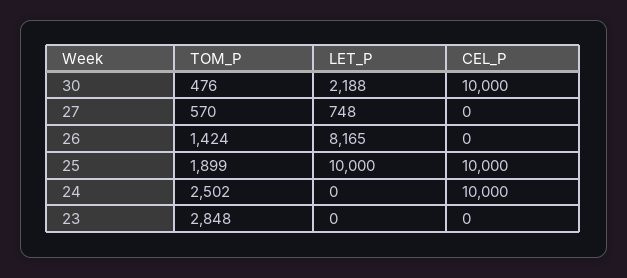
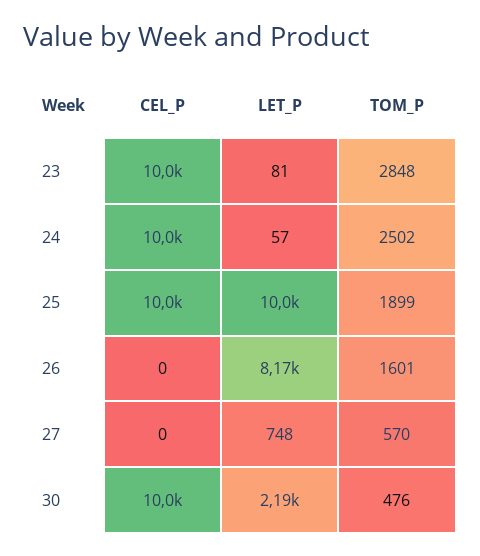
  {
    "TOM_P": {
      "30": 476,
      "27": 570,
-     "26": 1424,
+     "26": 1601,
      "25": 1899,
      "24": 2502,
      "23": 2848
    },
    "LET_P": {
      "30": 2188,
      "27": 748,
      "26": 8165,
      "25": 10000,
-     "24": 0,
+     "24": 57,
-     "23": 0
+     "23": 81
    },
    "CEL_P": {
      "30": 10000,
      "27": 0,
      "26": 0,
      "25": 10000,
      "24": 10000,
-     "23": 0
+     "23": 10000
    }
  }

